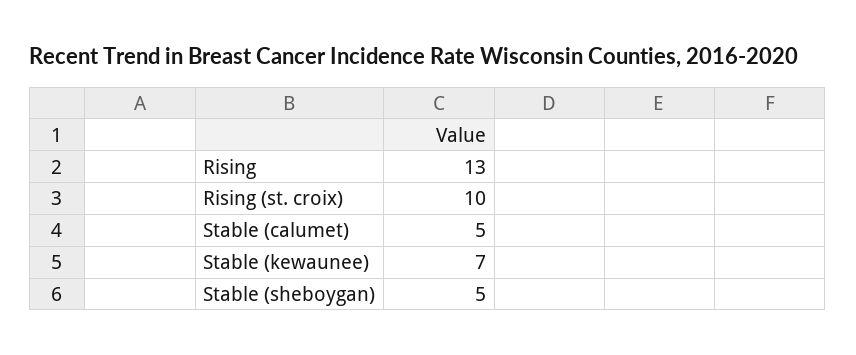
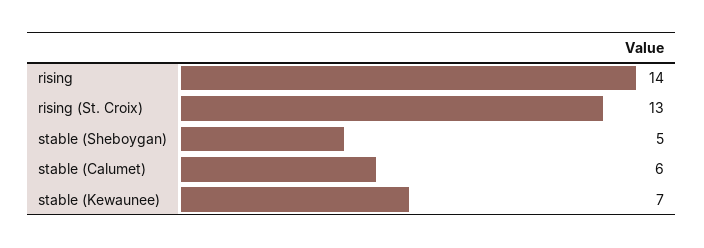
  {
-   "Rising": 13,
+   "Rising": 14,
-   "Rising (st. croix)": 10,
+   "Rising (st. croix)": 13,
-   "Stable (calumet)": 5,
+   "Stable (calumet)": 6,
    "Stable (kewaunee)": 7,
    "Stable (sheboygan)": 5
  }

